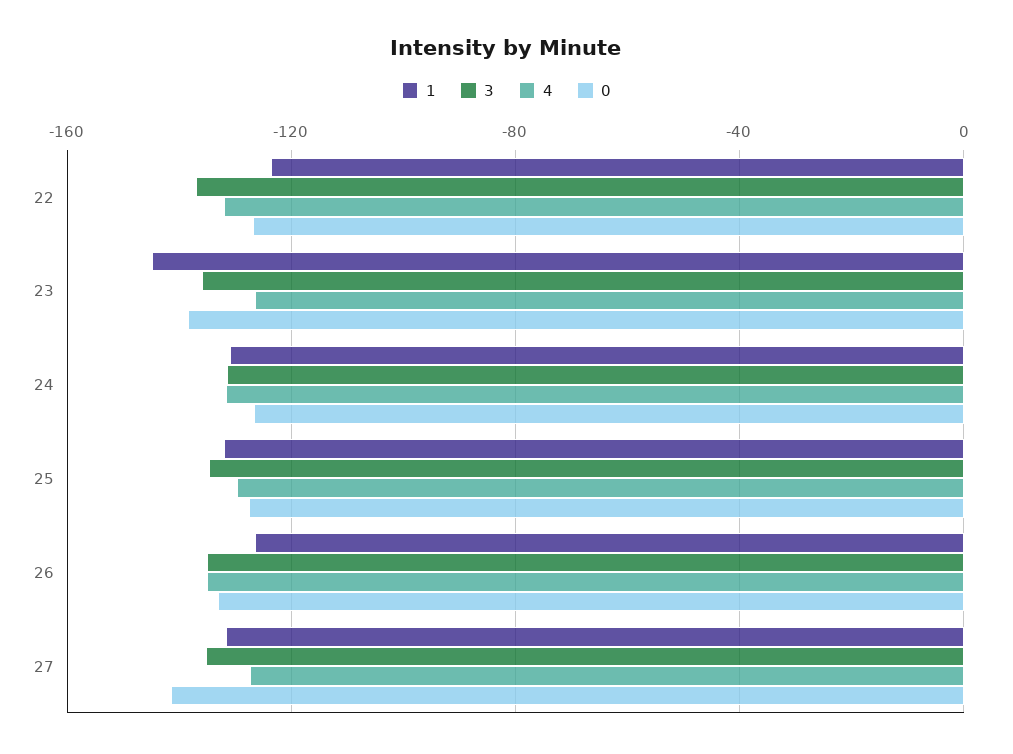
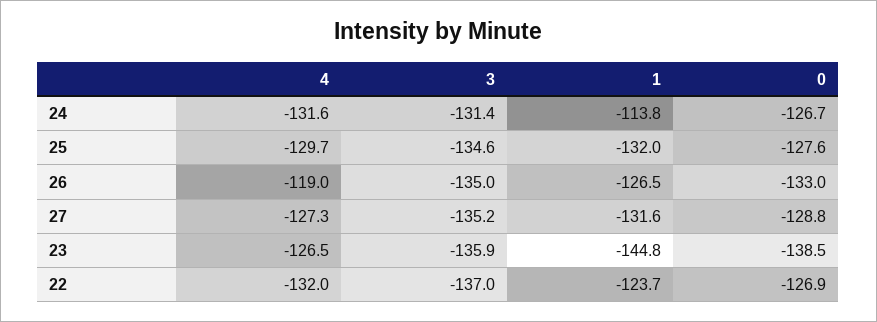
  {
    "1": {
      "22": -123.7,
      "23": -144.8,
-     "24": -130,
+     "24": -113.8,
      "25": -132,
      "26": -126.5,
      "27": -131.6
    },
    "3": {
      "22": -137,
      "23": -135.9,
      "24": -131.4,
      "25": -134.6,
      "26": -135,
      "27": -135.2
    },
    "4": {
      "22": -132,
      "23": -126.5,
      "24": -131.6,
      "25": -129.7,
-     "26": -135,
+     "26": -119,
      "27": -127.3
    },
    "0": {
      "22": -126.9,
      "23": -138.5,
      "24": -126.7,
      "25": -127.6,
      "26": -133,
-     "27": -140
+     "27": -128.8
    }
  }

